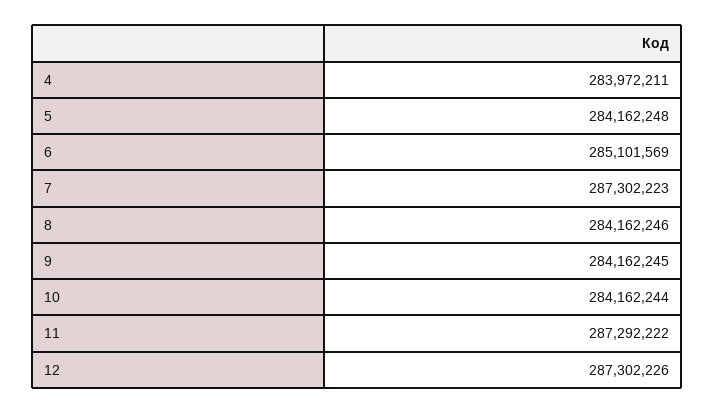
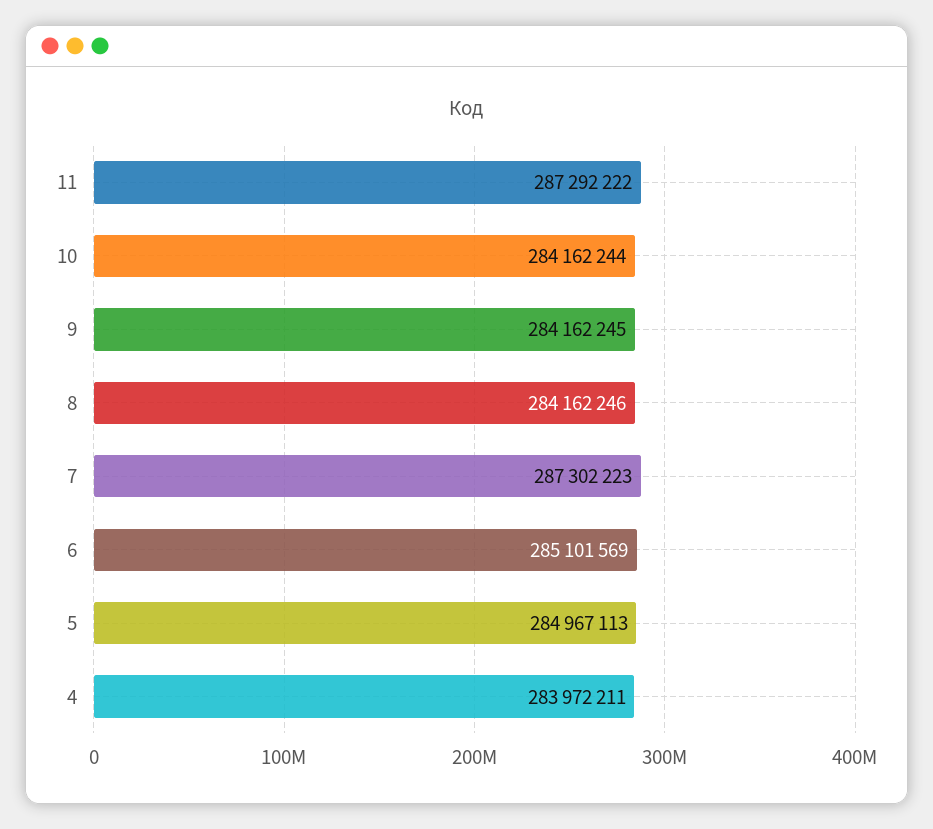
  {
    "4": 283972211,
-   "5": 284162248,
+   "5": 284967113,
    "6": 285101569,
    "7": 287302223,
    "8": 284162246,
    "9": 284162245,
    "10": 284162244,
-   "11": 287292222,
+   "11": 287292222
-   "12": 287302226
  }

